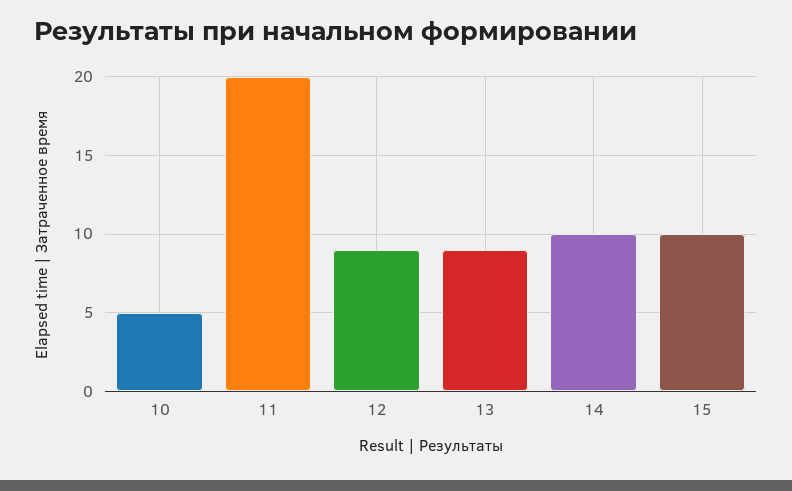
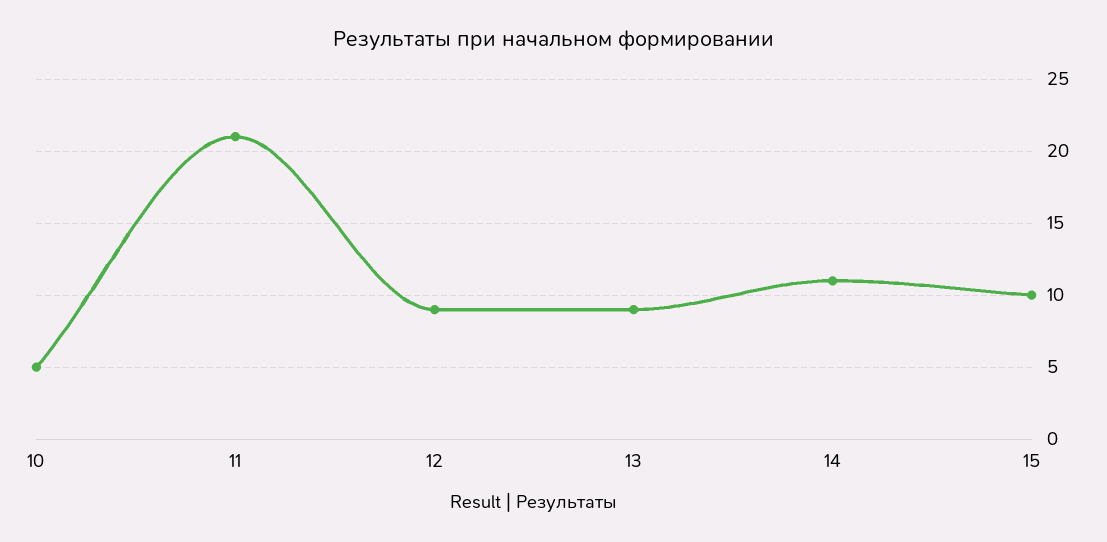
  {
    "10": 5,
-   "11": 20,
+   "11": 21,
    "12": 9,
    "13": 9,
-   "14": 10,
+   "14": 11,
    "15": 10
  }

